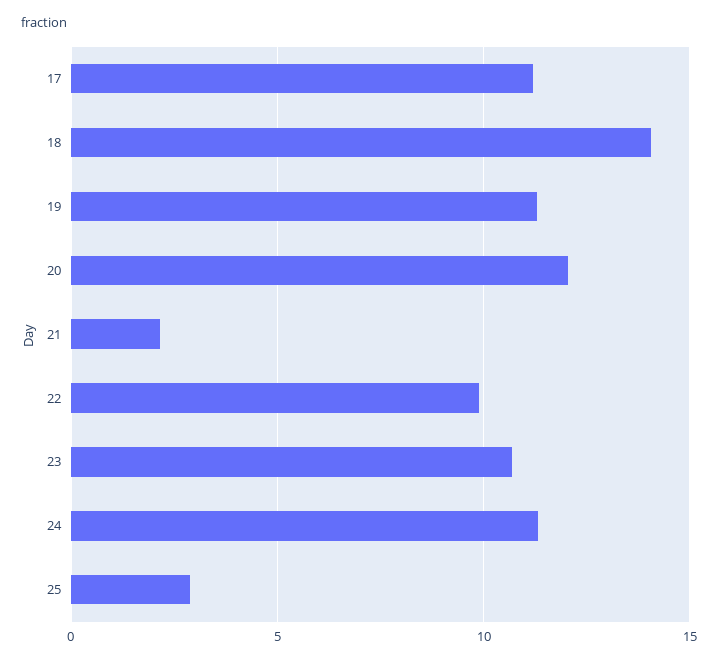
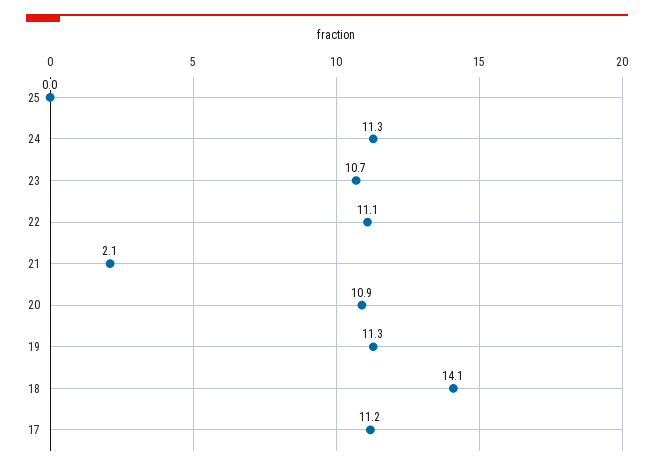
  {
    "17": 11.2,
    "18": 14.1,
    "19": 11.3,
-   "20": 12,
+   "20": 10.9,
    "21": 2.1,
-   "22": 10,
+   "22": 11.1,
    "23": 10.7,
    "24": 11.3,
-   "25": 3
+   "25": 0
  }

